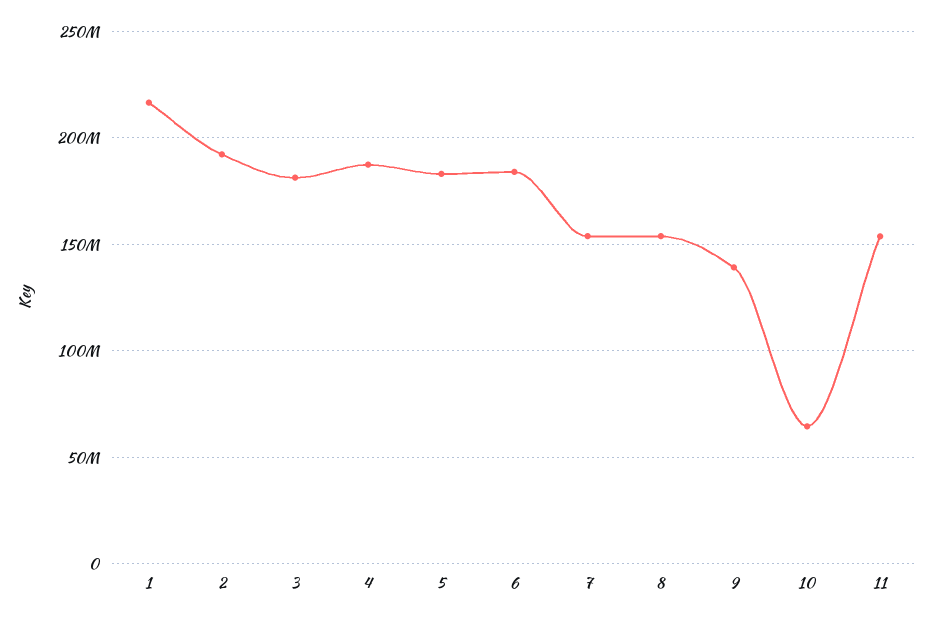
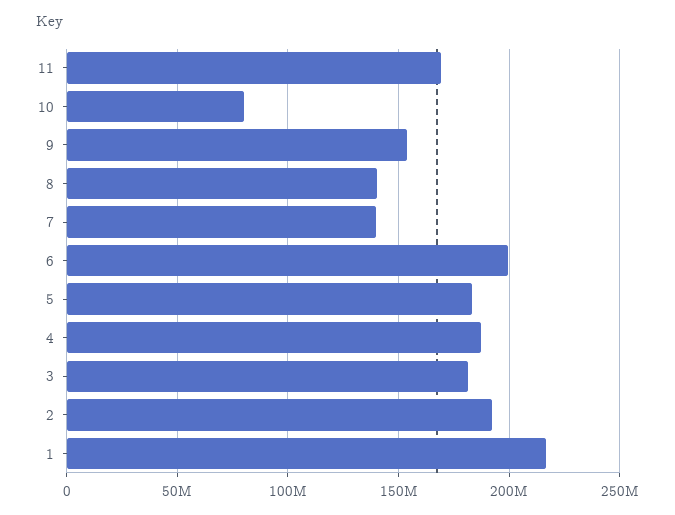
  {
    "1": 215000000,
    "2": 190000000,
    "3": 180000000,
    "4": 185000000,
    "5": 185000000,
-   "6": 185000000,
+   "6": 200000000,
-   "7": 155000000,
+   "7": 140000000,
-   "8": 155000000,
+   "8": 140000000,
-   "9": 140000000,
+   "9": 155000000,
-   "10": 65000000,
+   "10": 80000000,
-   "11": 155000000
+   "11": 170000000
  }

